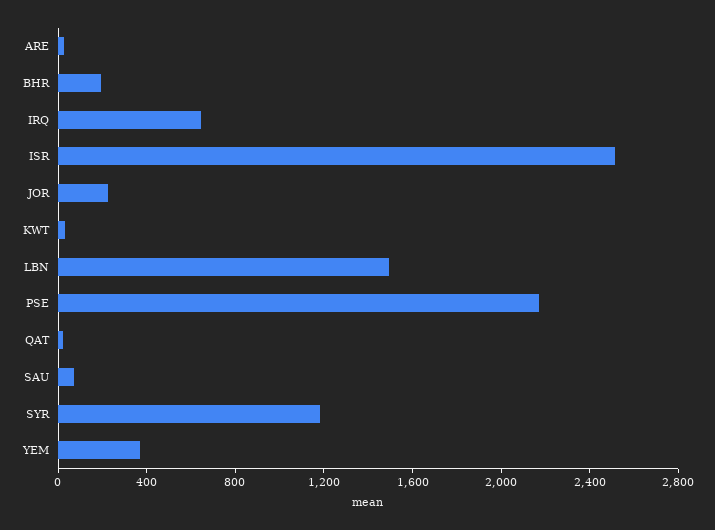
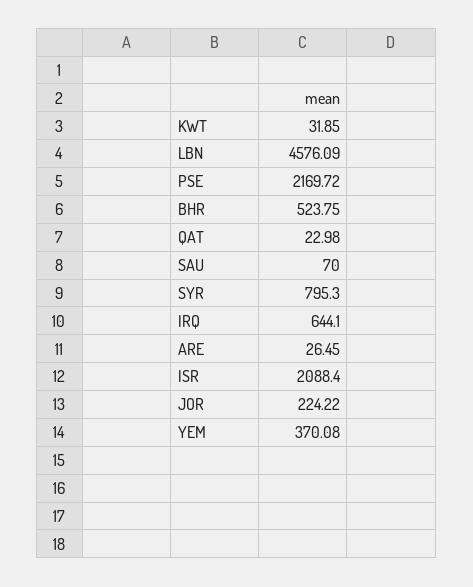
  {
    "ARE": 26.45,
-   "BHR": 200,
+   "BHR": 523.75,
    "IRQ": 644.1,
-   "ISR": 2500,
+   "ISR": 2088.4,
    "JOR": 224.22,
    "KWT": 31.85,
-   "LBN": 1500,
+   "LBN": 4576.09,
    "PSE": 2169.72,
    "QAT": 22.98,
    "SAU": 70,
-   "SYR": 1200,
+   "SYR": 795.3,
    "YEM": 370.08
  }

